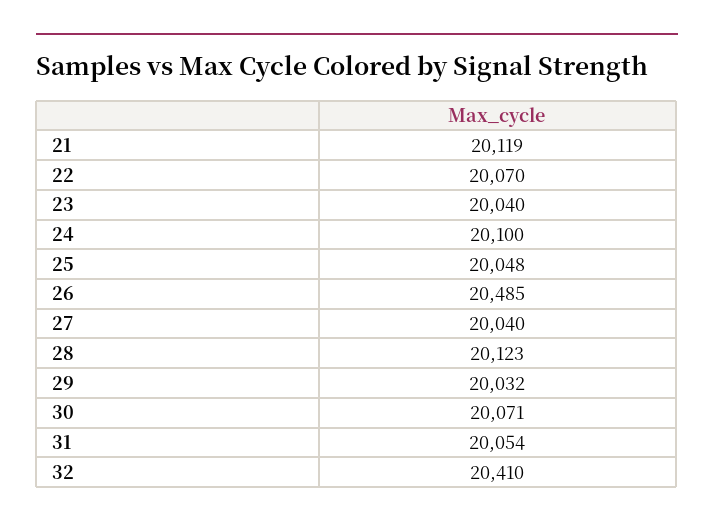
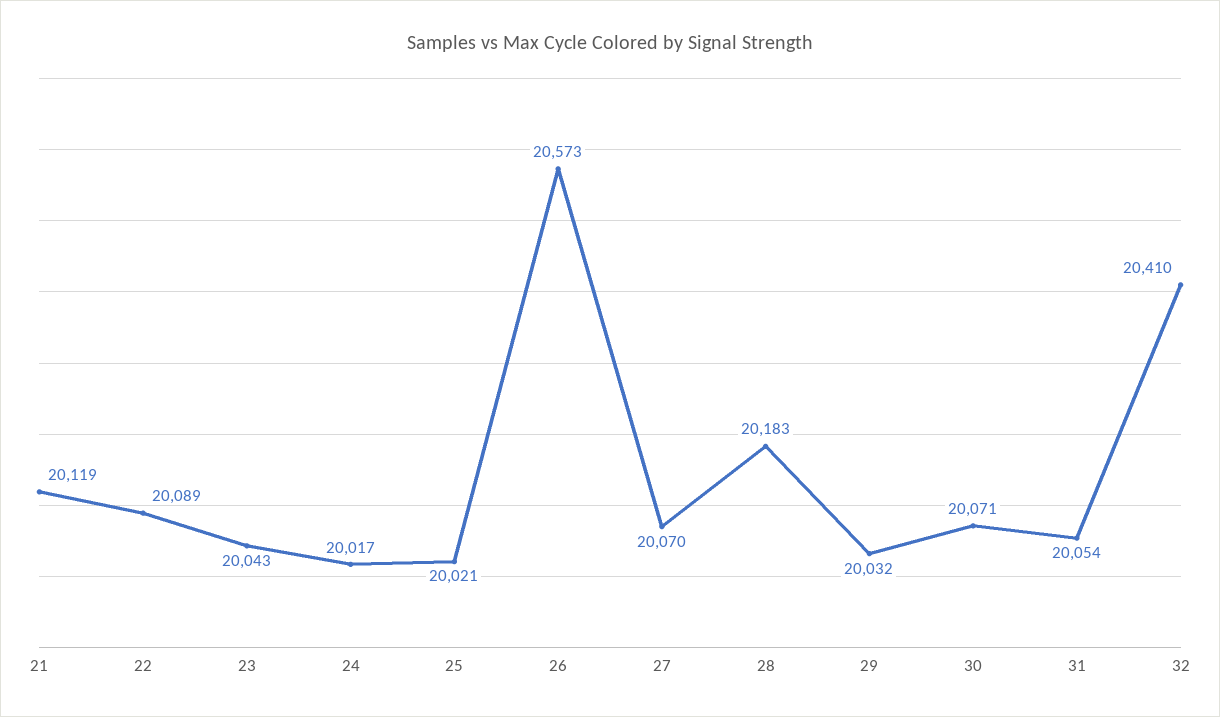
  {
    "21": 20119,
-   "22": 20070,
+   "22": 20089,
-   "23": 20040,
+   "23": 20043,
-   "24": 20100,
+   "24": 20017,
-   "25": 20048,
+   "25": 20021,
-   "26": 20485,
+   "26": 20573,
-   "27": 20040,
+   "27": 20070,
-   "28": 20123,
+   "28": 20183,
    "29": 20032,
    "30": 20071,
    "31": 20054,
    "32": 20410
  }

